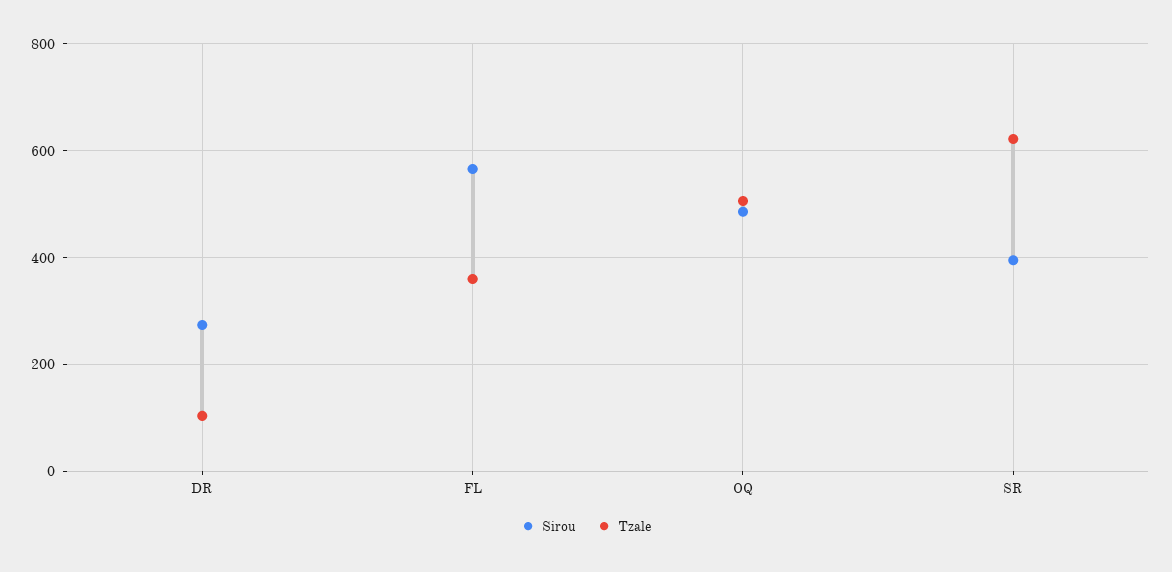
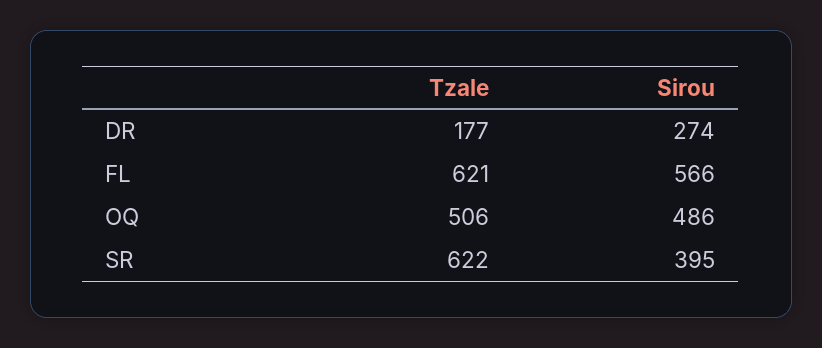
  {
    "Sirou": {
      "DR": 274,
      "FL": 566,
      "OQ": 486,
      "SR": 395
    },
    "Tzale": {
-     "DR": 100,
+     "DR": 177,
-     "FL": 360,
+     "FL": 621,
      "OQ": 506,
      "SR": 622
    }
  }

